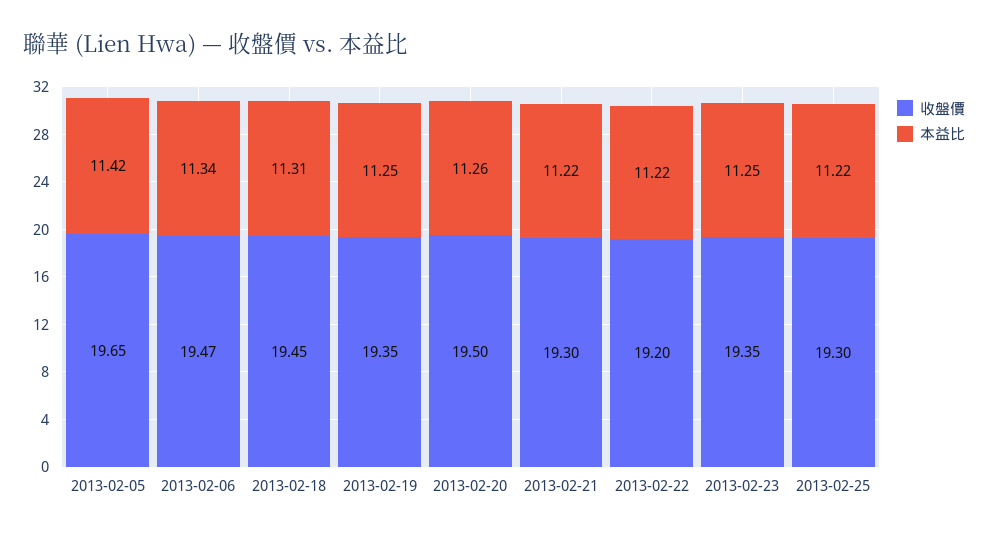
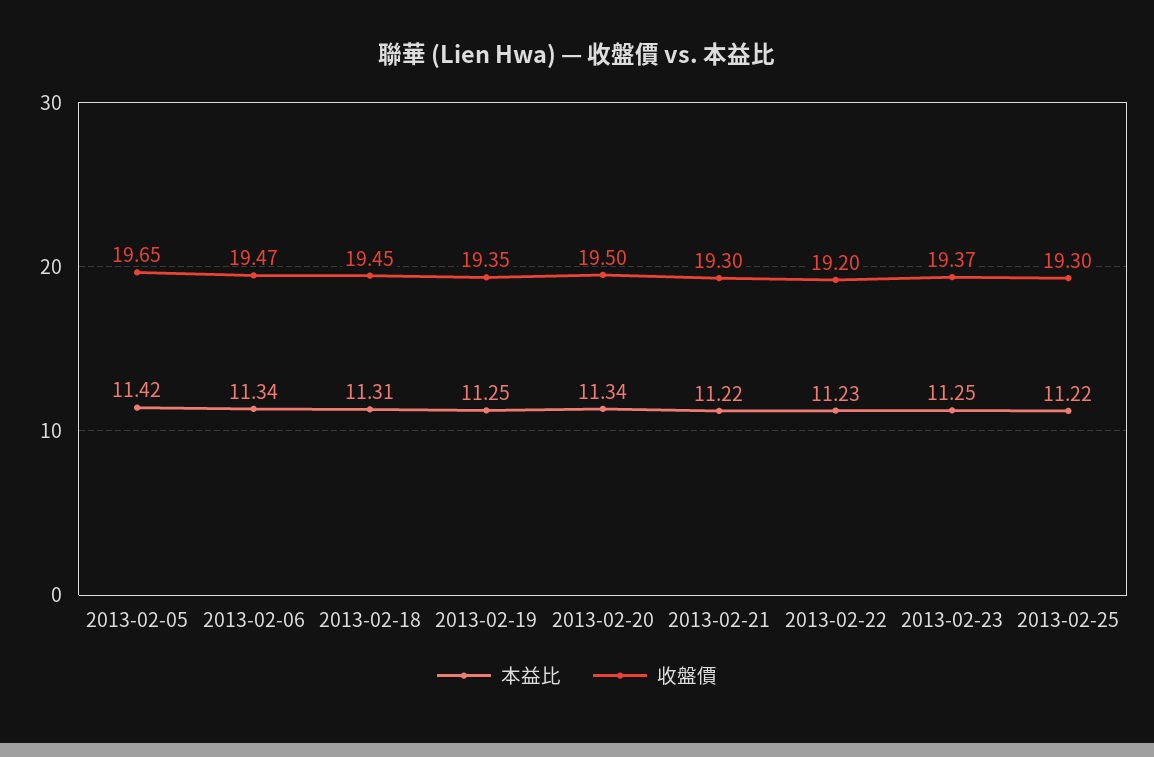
  {
    "收盤價": {
      "2013-02-05": 19.65,
      "2013-02-06": 19.47,
      "2013-02-18": 19.45,
      "2013-02-19": 19.35,
      "2013-02-20": 19.5,
      "2013-02-21": 19.3,
      "2013-02-22": 19.2,
-     "2013-02-23": 19.35,
+     "2013-02-23": 19.37,
      "2013-02-25": 19.3
    },
    "本益比": {
      "2013-02-05": 11.42,
      "2013-02-06": 11.34,
      "2013-02-18": 11.31,
      "2013-02-19": 11.25,
-     "2013-02-20": 11.26,
+     "2013-02-20": 11.34,
      "2013-02-21": 11.22,
-     "2013-02-22": 11.22,
+     "2013-02-22": 11.23,
      "2013-02-23": 11.25,
      "2013-02-25": 11.22
    }
  }

